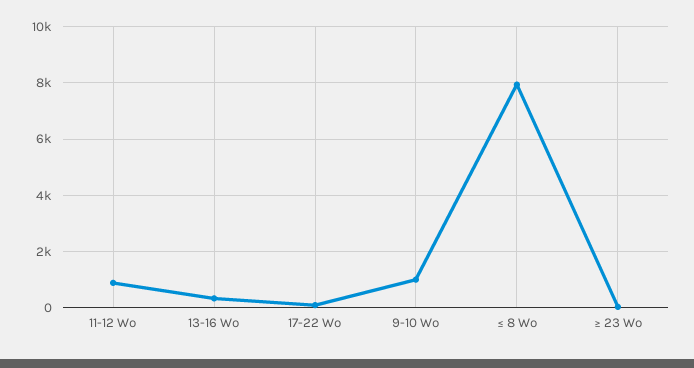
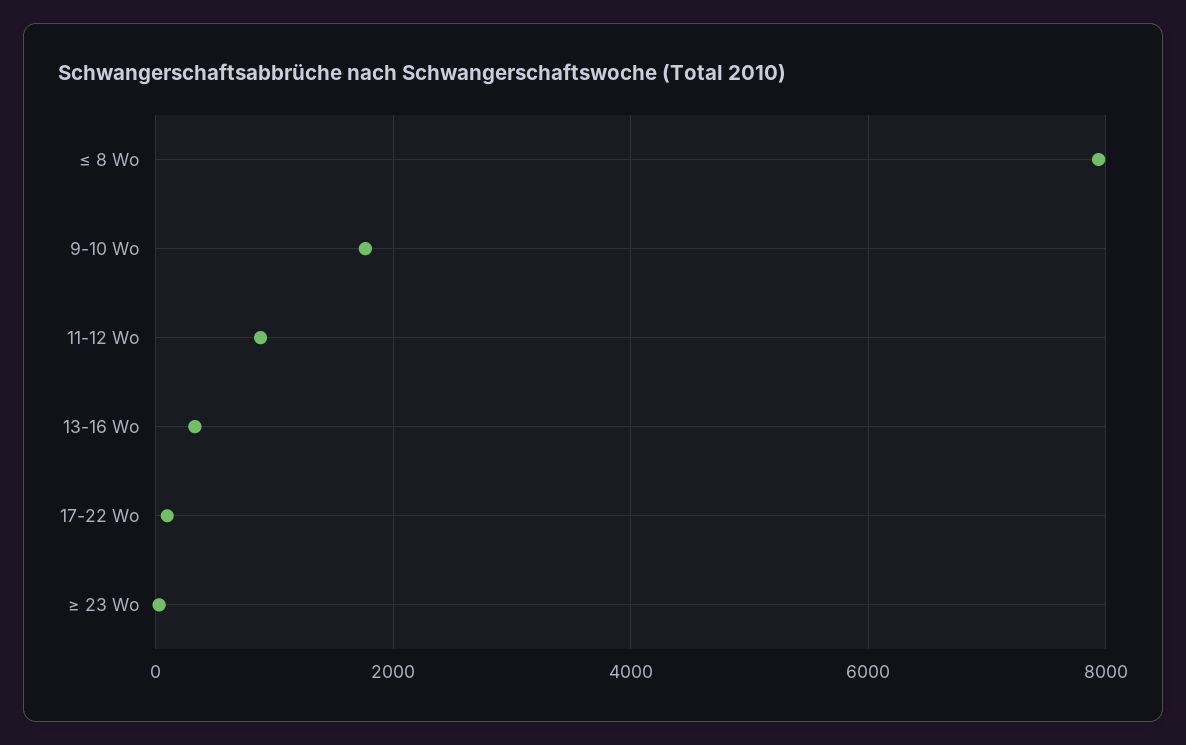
  {
    "11-12 Wo": 800,
    "13-16 Wo": 400,
    "17-22 Wo": 0,
-   "9-10 Wo": 1000,
+   "9-10 Wo": 1800,
    "≤ 8 Wo": 8000,
    "≥ 23 Wo": 0
  }

